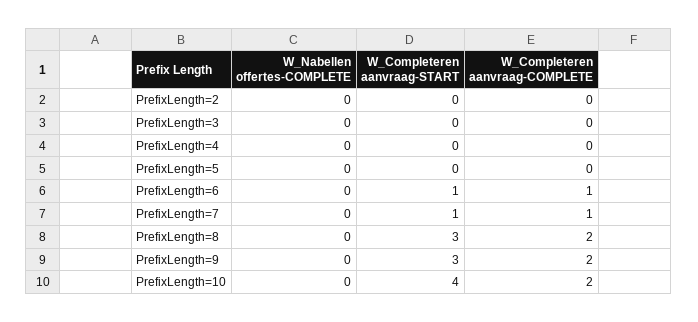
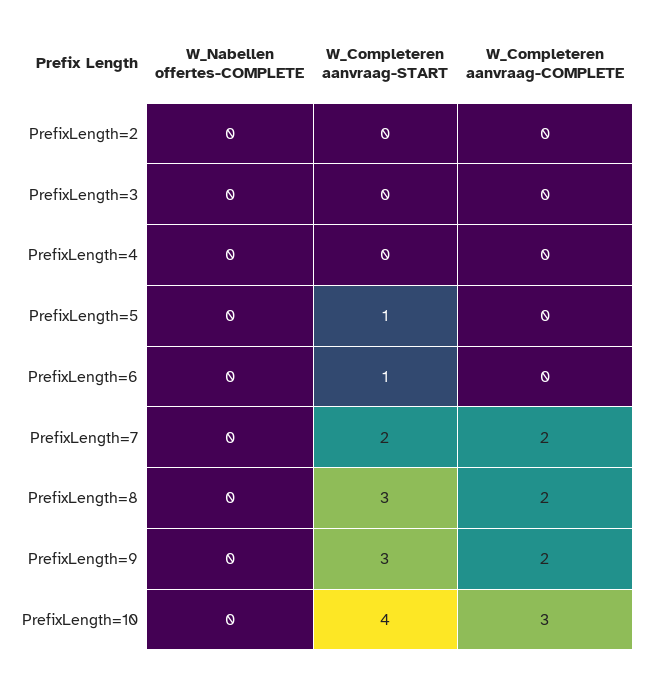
  {
    "W_Nabellen offertes-COMPLETE": {
      "PrefixLength=2": 0,
      "PrefixLength=3": 0,
      "PrefixLength=4": 0,
      "PrefixLength=5": 0,
      "PrefixLength=6": 0,
      "PrefixLength=7": 0,
      "PrefixLength=8": 0,
      "PrefixLength=9": 0,
      "PrefixLength=10": 0
    },
    "W_Completeren aanvraag-START": {
      "PrefixLength=2": 0,
      "PrefixLength=3": 0,
      "PrefixLength=4": 0,
-     "PrefixLength=5": 0,
+     "PrefixLength=5": 1,
      "PrefixLength=6": 1,
-     "PrefixLength=7": 1,
+     "PrefixLength=7": 2,
      "PrefixLength=8": 3,
      "PrefixLength=9": 3,
      "PrefixLength=10": 4
    },
    "W_Completeren aanvraag-COMPLETE": {
      "PrefixLength=2": 0,
      "PrefixLength=3": 0,
      "PrefixLength=4": 0,
      "PrefixLength=5": 0,
-     "PrefixLength=6": 1,
+     "PrefixLength=6": 0,
-     "PrefixLength=7": 1,
+     "PrefixLength=7": 2,
      "PrefixLength=8": 2,
      "PrefixLength=9": 2,
-     "PrefixLength=10": 2
+     "PrefixLength=10": 3
    }
  }

